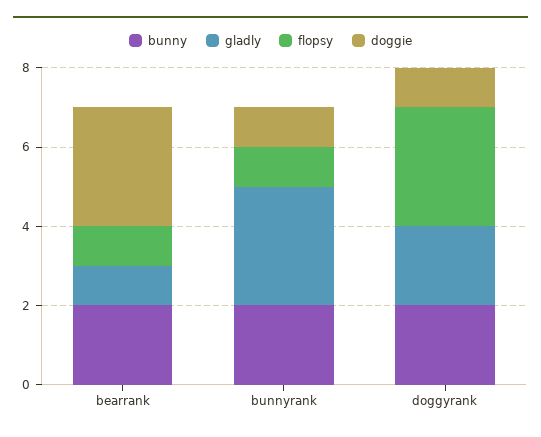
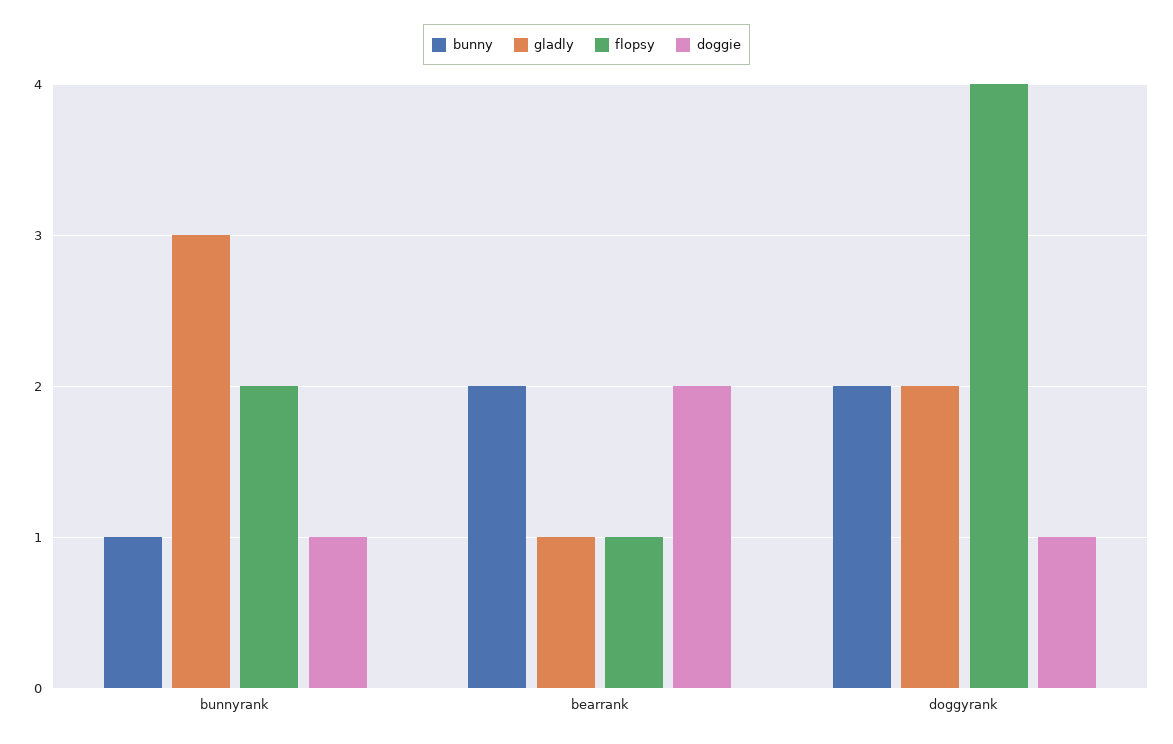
  {
    "bunny": {
      "bearrank": 2,
-     "bunnyrank": 2,
+     "bunnyrank": 1,
      "doggyrank": 2
    },
    "gladly": {
      "bearrank": 1,
      "bunnyrank": 3,
      "doggyrank": 2
    },
    "flopsy": {
      "bearrank": 1,
-     "bunnyrank": 1,
+     "bunnyrank": 2,
-     "doggyrank": 3
+     "doggyrank": 4
    },
    "doggie": {
-     "bearrank": 3,
+     "bearrank": 2,
      "bunnyrank": 1,
      "doggyrank": 1
    }
  }

